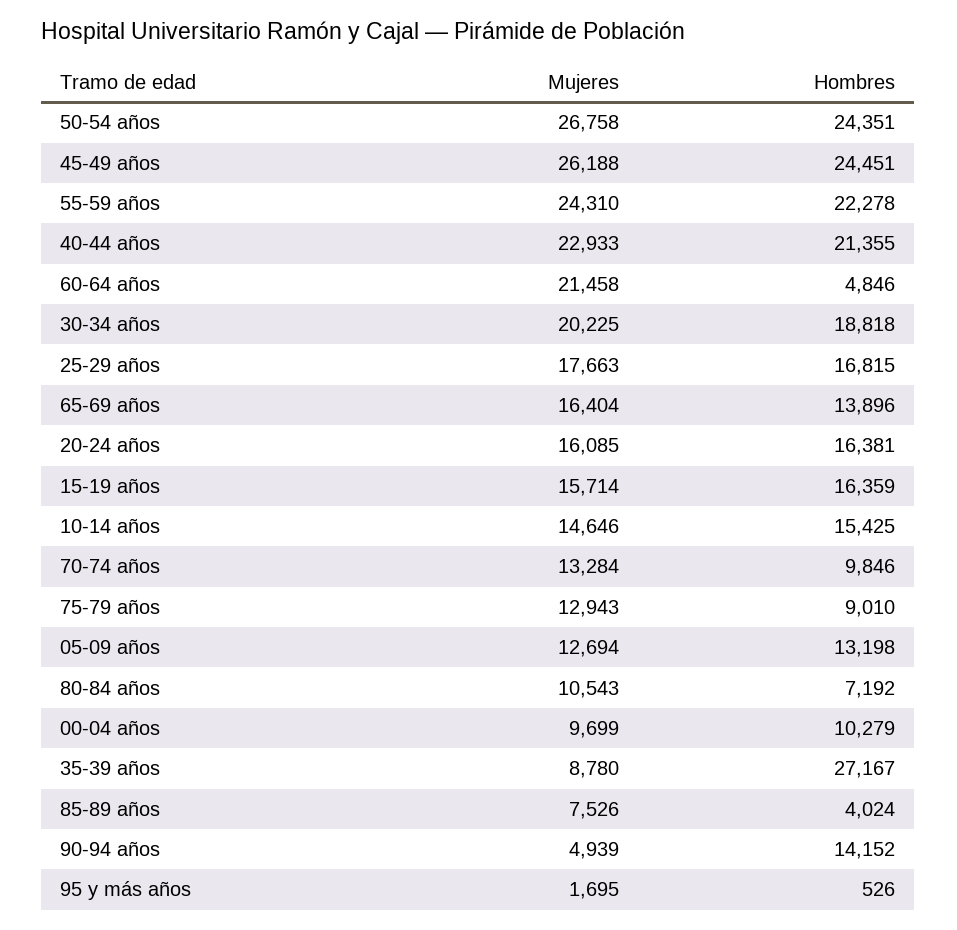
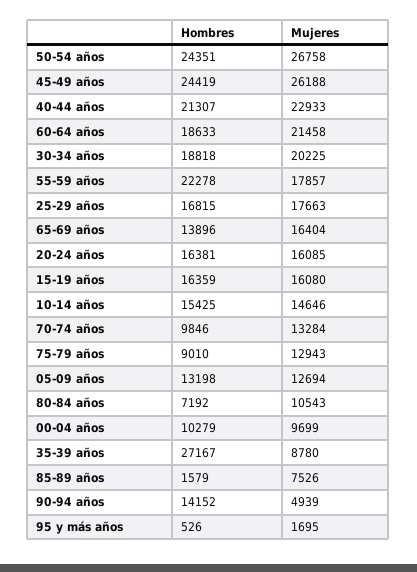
  {
    "Mujeres": {
      "50-54 años": 26758,
      "45-49 años": 26188,
-     "55-59 años": 24310,
+     "55-59 años": 17857,
      "40-44 años": 22933,
      "60-64 años": 21458,
      "30-34 años": 20225,
      "25-29 años": 17663,
      "65-69 años": 16404,
      "20-24 años": 16085,
-     "15-19 años": 15714,
+     "15-19 años": 16080,
      "10-14 años": 14646,
      "70-74 años": 13284,
      "75-79 años": 12943,
      "05-09 años": 12694,
      "80-84 años": 10543,
      "00-04 años": 9699,
      "35-39 años": 8780,
      "85-89 años": 7526,
      "90-94 años": 4939,
      "95 y más años": 1695
    },
    "Hombres": {
      "50-54 años": 24351,
-     "45-49 años": 24451,
+     "45-49 años": 24419,
      "55-59 años": 22278,
-     "40-44 años": 21355,
+     "40-44 años": 21307,
-     "60-64 años": 4846,
+     "60-64 años": 18633,
      "30-34 años": 18818,
      "25-29 años": 16815,
      "65-69 años": 13896,
      "20-24 años": 16381,
      "15-19 años": 16359,
      "10-14 años": 15425,
      "70-74 años": 9846,
      "75-79 años": 9010,
      "05-09 años": 13198,
      "80-84 años": 7192,
      "00-04 años": 10279,
      "35-39 años": 27167,
-     "85-89 años": 4024,
+     "85-89 años": 1579,
      "90-94 años": 14152,
      "95 y más años": 526
    }
  }

